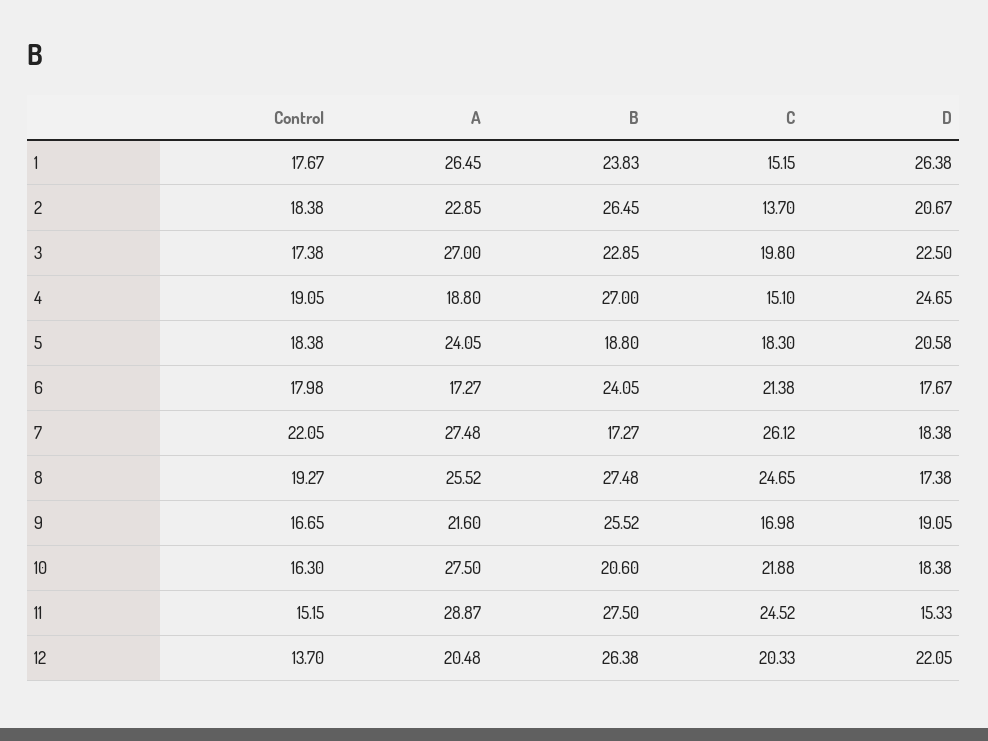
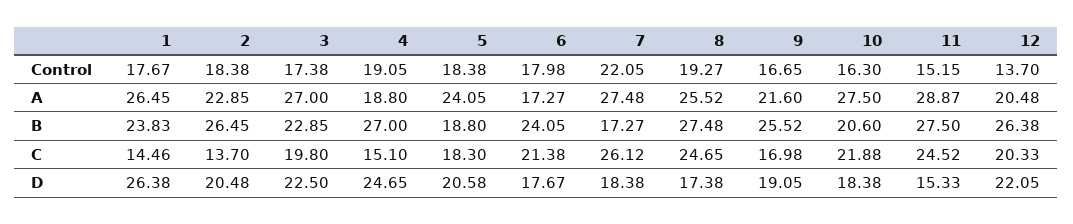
  {
    "Control": {
      "1": 17.67,
      "2": 18.38,
      "3": 17.38,
      "4": 19.05,
      "5": 18.38,
      "6": 17.98,
      "7": 22.05,
      "8": 19.27,
      "9": 16.65,
      "10": 16.3,
      "11": 15.15,
      "12": 13.7
    },
    "A": {
      "1": 26.45,
      "2": 22.85,
      "3": 27,
      "4": 18.8,
      "5": 24.05,
      "6": 17.27,
      "7": 27.48,
      "8": 25.52,
      "9": 21.6,
      "10": 27.5,
      "11": 28.87,
      "12": 20.48
    },
    "B": {
      "1": 23.83,
      "2": 26.45,
      "3": 22.85,
      "4": 27,
      "5": 18.8,
      "6": 24.05,
      "7": 17.27,
      "8": 27.48,
      "9": 25.52,
      "10": 20.6,
      "11": 27.5,
      "12": 26.38
    },
    "C": {
-     "1": 15.15,
+     "1": 14.46,
      "2": 13.7,
      "3": 19.8,
      "4": 15.1,
      "5": 18.3,
      "6": 21.38,
      "7": 26.12,
      "8": 24.65,
      "9": 16.98,
      "10": 21.88,
      "11": 24.52,
      "12": 20.33
    },
    "D": {
      "1": 26.38,
-     "2": 20.67,
+     "2": 20.48,
      "3": 22.5,
      "4": 24.65,
      "5": 20.58,
      "6": 17.67,
      "7": 18.38,
      "8": 17.38,
      "9": 19.05,
      "10": 18.38,
      "11": 15.33,
      "12": 22.05
    }
  }

